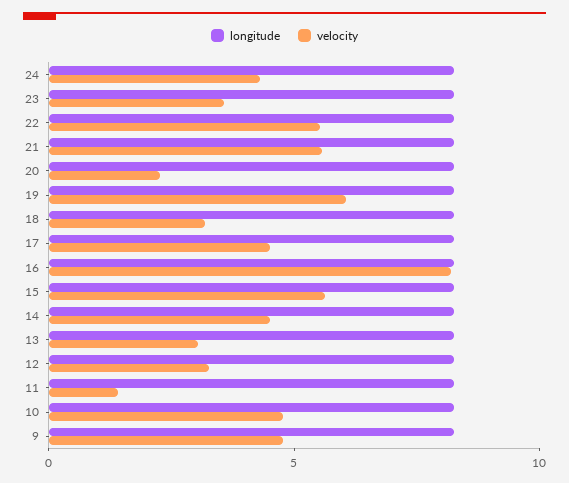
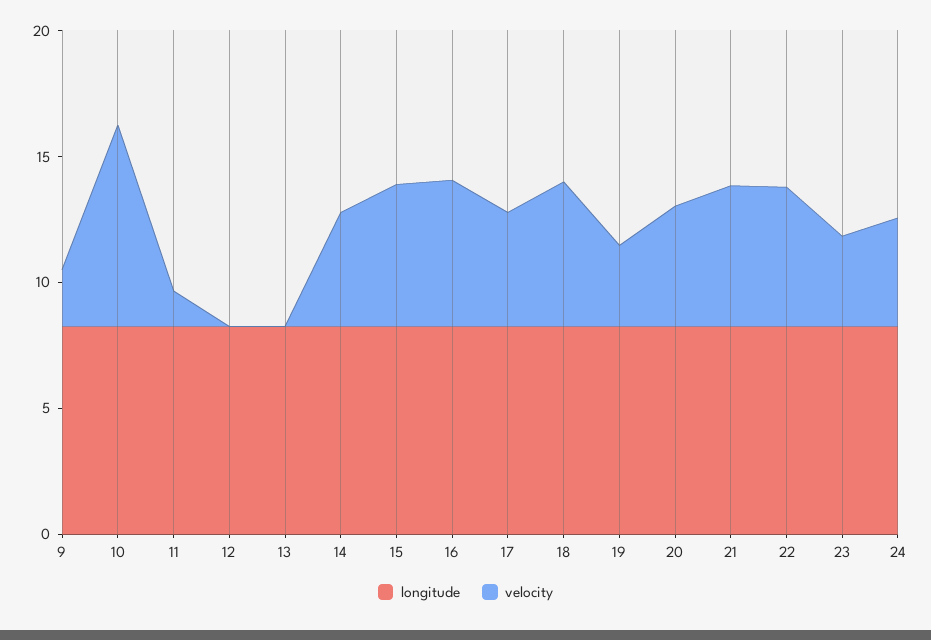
  {
    "longitude": {
      "24": 8,
      "23": 8,
      "22": 8,
      "21": 8,
      "20": 8,
      "19": 8,
      "18": 8,
      "17": 8,
      "16": 8,
      "15": 8,
      "14": 8,
      "13": 8,
      "12": 8,
      "11": 8,
      "10": 8,
      "9": 8
    },
    "velocity": {
      "24": 4,
      "23": 4,
      "22": 6,
      "21": 6,
-     "20": 2,
+     "20": 5,
-     "19": 6,
+     "19": 3,
-     "18": 3,
+     "18": 6,
      "17": 5,
-     "16": 8,
+     "16": 6,
      "15": 6,
      "14": 5,
-     "13": 3,
+     "13": 0,
-     "12": 3,
+     "12": 0,
      "11": 1,
-     "10": 5,
+     "10": 8,
-     "9": 5
+     "9": 2
    }
  }

